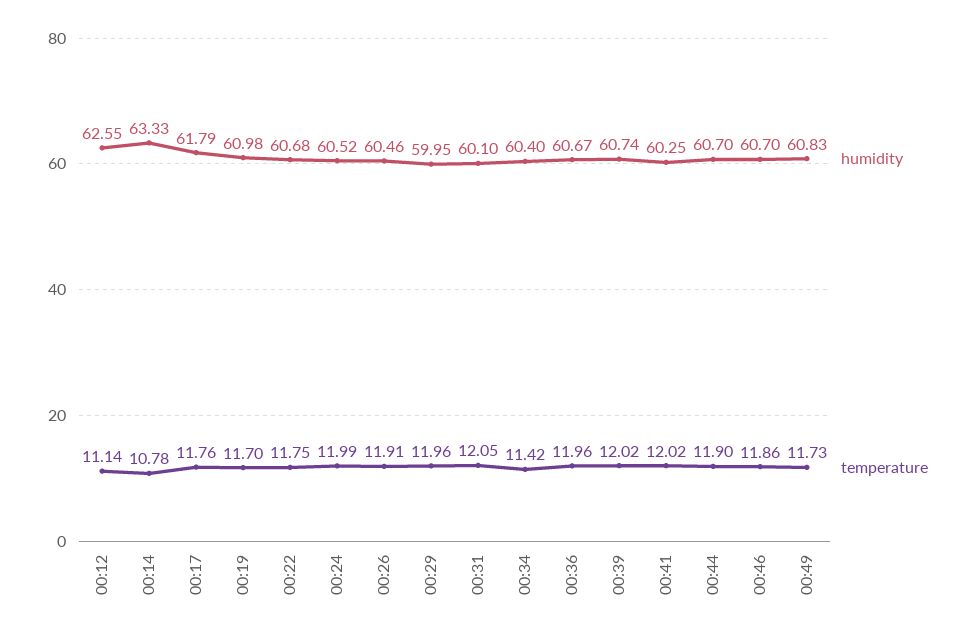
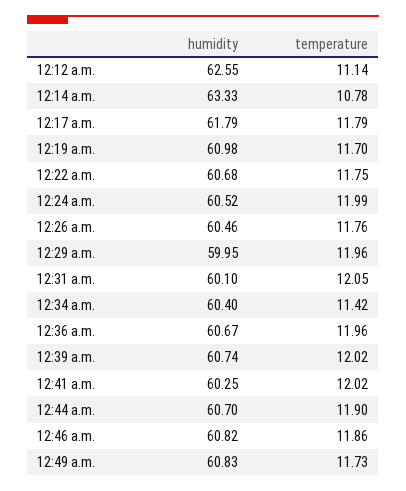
  {
    "humidity": {
      "00:12": 62.55,
      "00:14": 63.33,
      "00:17": 61.79,
      "00:19": 60.98,
      "00:22": 60.68,
      "00:24": 60.52,
      "00:26": 60.46,
      "00:29": 59.95,
      "00:31": 60.1,
      "00:34": 60.4,
      "00:36": 60.67,
      "00:39": 60.74,
      "00:41": 60.25,
      "00:44": 60.7,
-     "00:46": 60.7,
+     "00:46": 60.82,
      "00:49": 60.83
    },
    "temperature": {
      "00:12": 11.14,
      "00:14": 10.78,
-     "00:17": 11.76,
+     "00:17": 11.79,
      "00:19": 11.7,
      "00:22": 11.75,
      "00:24": 11.99,
-     "00:26": 11.91,
+     "00:26": 11.76,
      "00:29": 11.96,
      "00:31": 12.05,
      "00:34": 11.42,
      "00:36": 11.96,
      "00:39": 12.02,
      "00:41": 12.02,
      "00:44": 11.9,
      "00:46": 11.86,
      "00:49": 11.73
    }
  }

